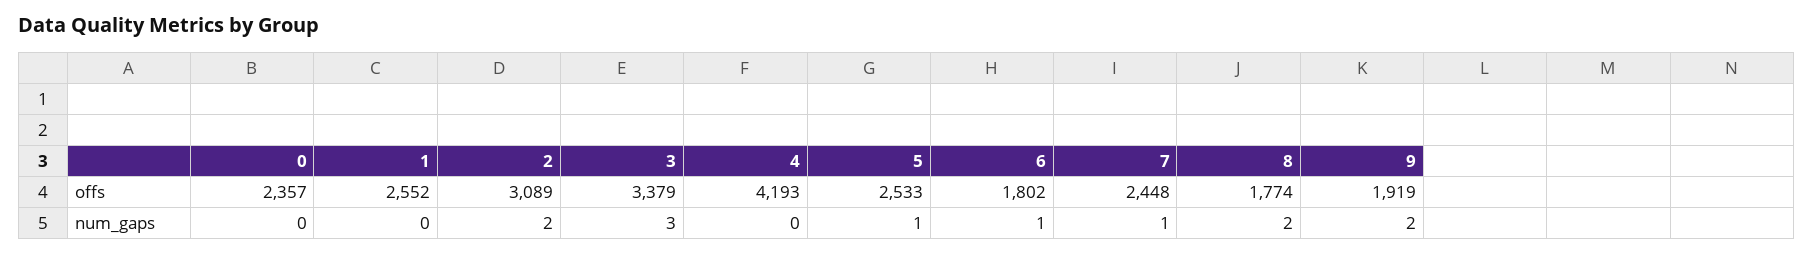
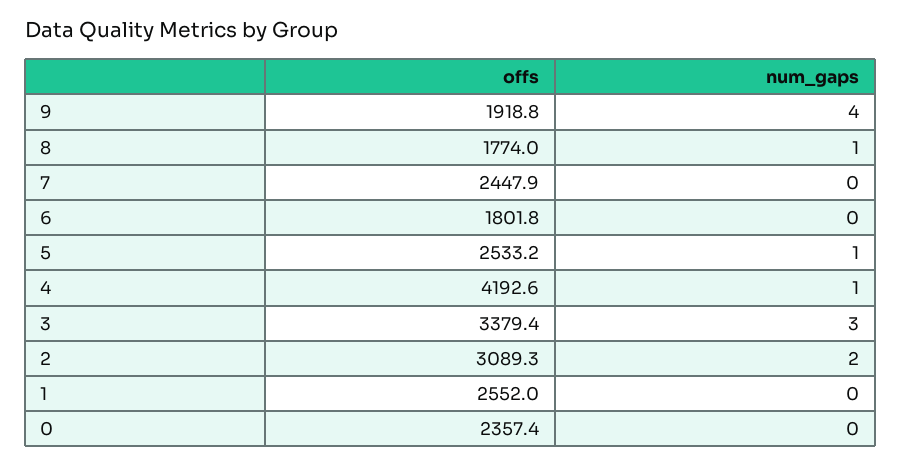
  {
    "0": {
      "offs": 2357.4,
      "num_gaps": 0
    },
    "1": {
      "offs": 2552,
      "num_gaps": 0
    },
    "2": {
      "offs": 3089.3,
      "num_gaps": 2
    },
    "3": {
      "offs": 3379.4,
      "num_gaps": 3
    },
    "4": {
      "offs": 4192.6,
-     "num_gaps": 0
+     "num_gaps": 1
    },
    "5": {
      "offs": 2533.2,
      "num_gaps": 1
    },
    "6": {
      "offs": 1801.8,
-     "num_gaps": 1
+     "num_gaps": 0
    },
    "7": {
      "offs": 2447.9,
-     "num_gaps": 1
+     "num_gaps": 0
    },
    "8": {
      "offs": 1774,
-     "num_gaps": 2
+     "num_gaps": 1
    },
    "9": {
      "offs": 1918.8,
-     "num_gaps": 2
+     "num_gaps": 4
    }
  }

